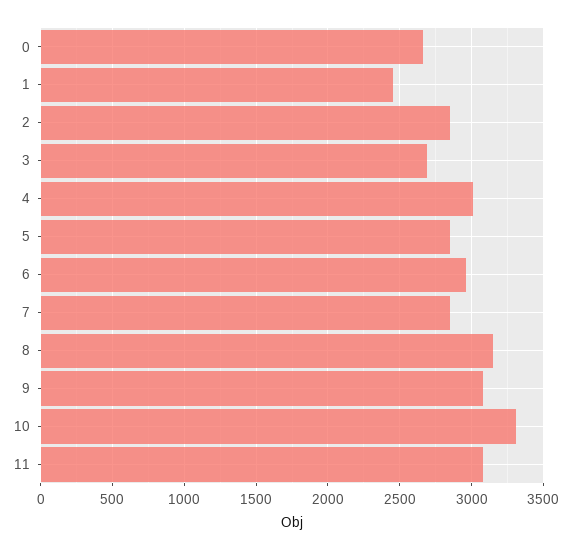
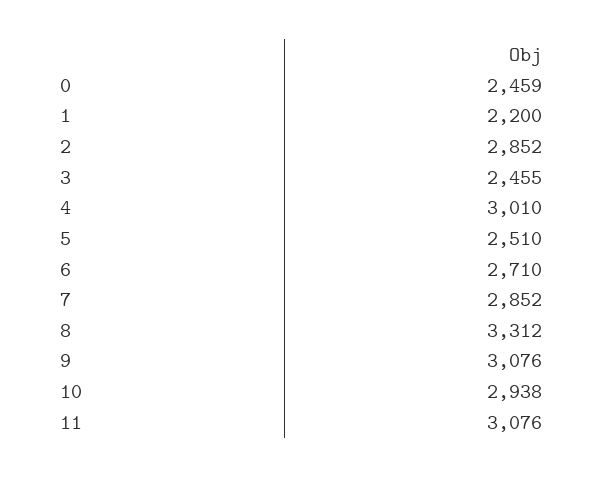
  {
-   "0": 2650,
+   "0": 2459,
-   "1": 2450,
+   "1": 2200,
    "2": 2852,
-   "3": 2700,
+   "3": 2455,
    "4": 3010,
-   "5": 2850,
+   "5": 2510,
-   "6": 2950,
+   "6": 2710,
    "7": 2852,
-   "8": 3150,
+   "8": 3312,
    "9": 3076,
-   "10": 3300,
+   "10": 2938,
    "11": 3076
  }

